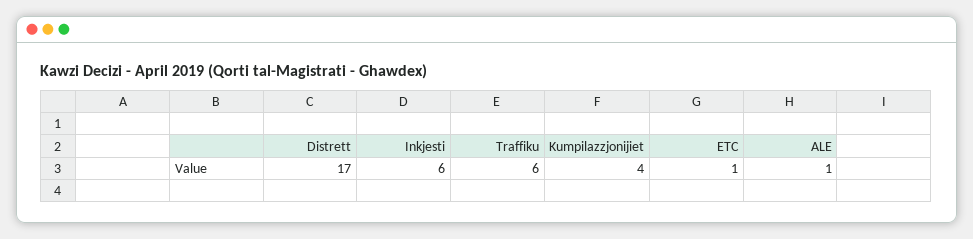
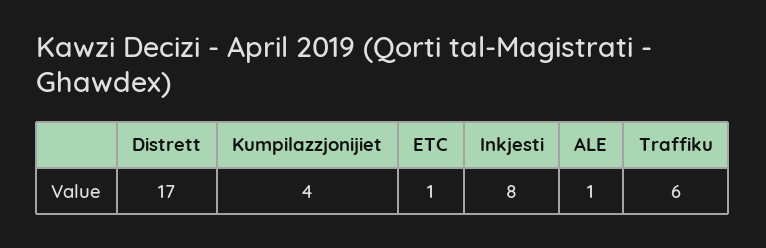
  {
    "Distrett": 17,
-   "Inkjesti": 6,
+   "Inkjesti": 8,
    "Traffiku": 6,
    "Kumpilazzjonijiet": 4,
    "ETC": 1,
    "ALE": 1
  }

